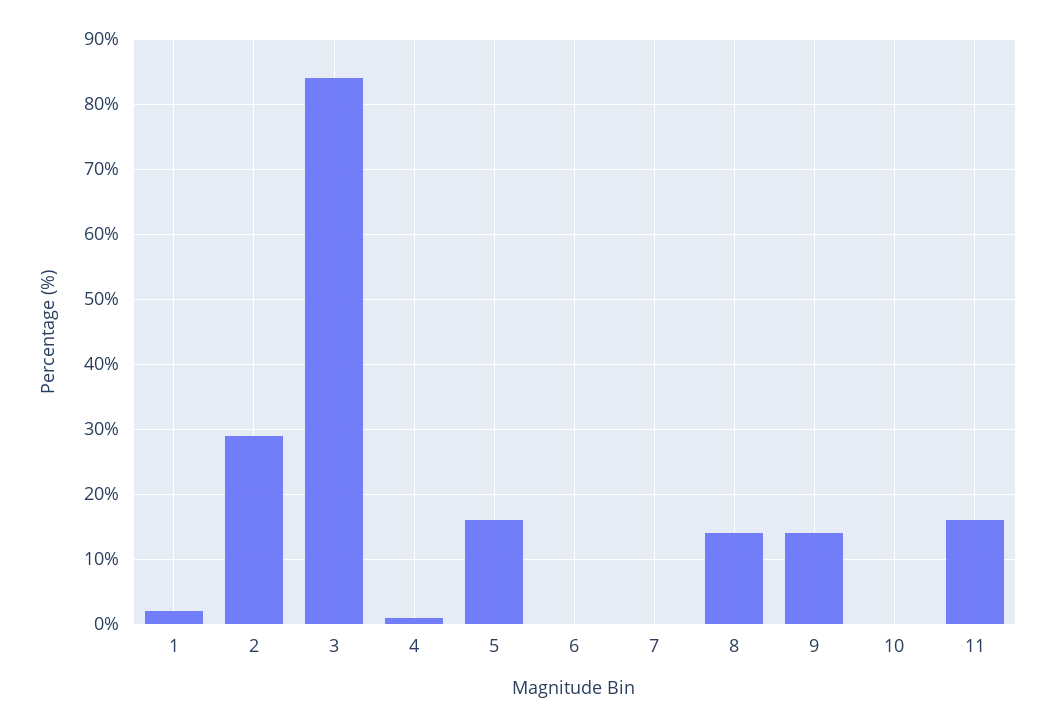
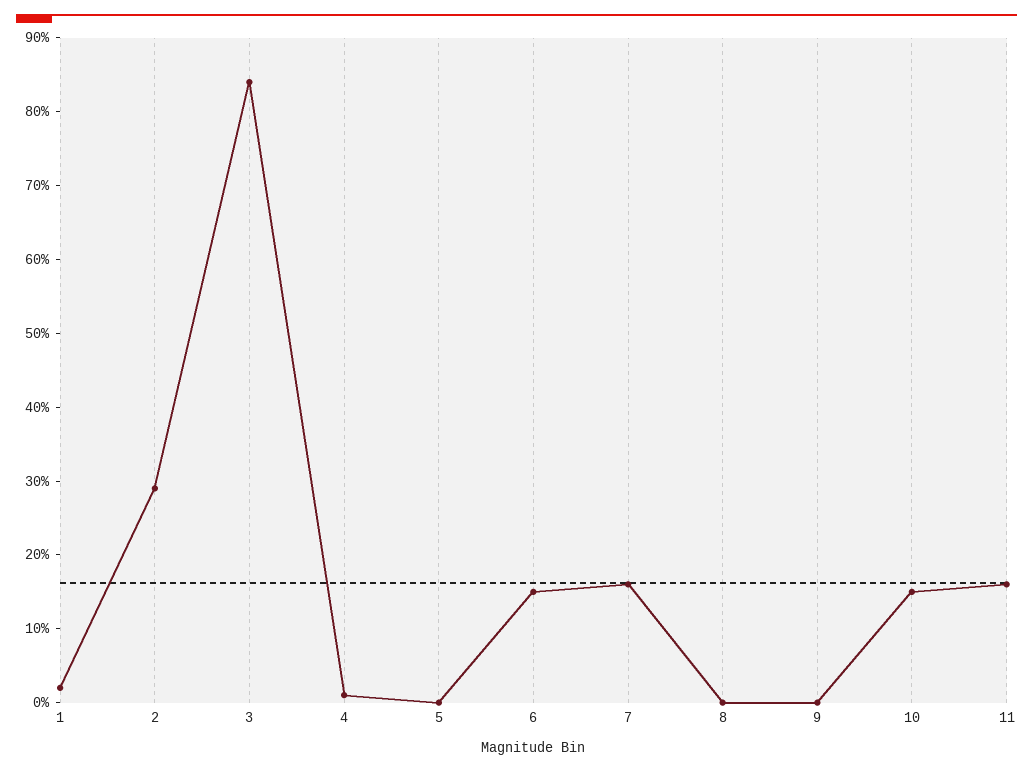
  {
    "1": 2,
    "2": 29,
    "3": 84,
    "4": 1,
-   "5": 16,
+   "5": 0,
-   "6": 0,
+   "6": 15,
-   "7": 0,
+   "7": 15,
-   "8": 14,
+   "8": 0,
-   "9": 14,
+   "9": 0,
-   "10": 0,
+   "10": 15,
    "11": 16
  }

